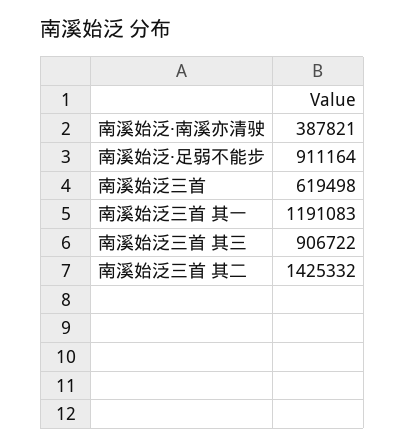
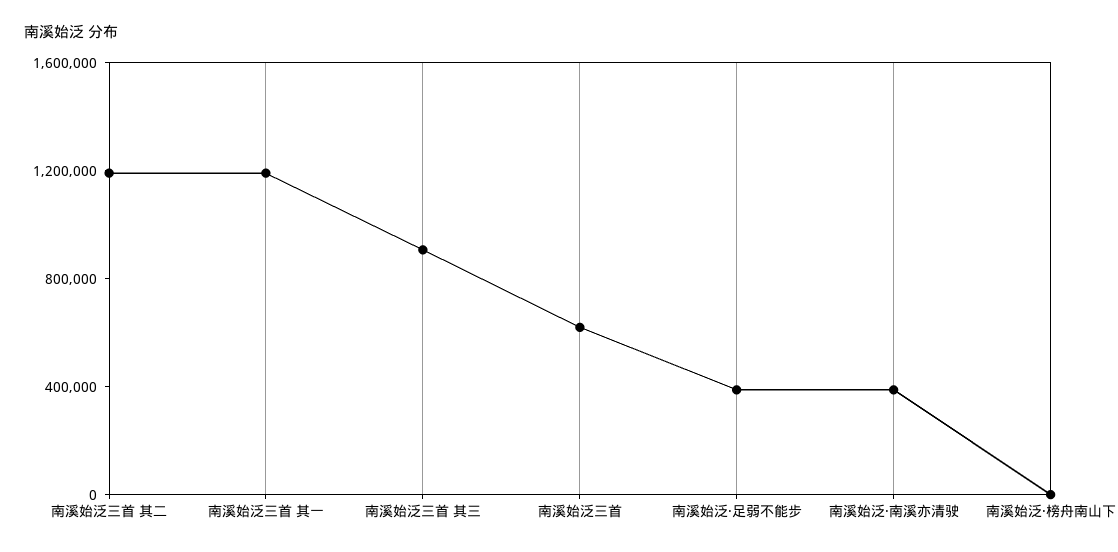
  {
    "南溪始泛·南溪亦清驶": 387821,
-   "南溪始泛·足弱不能步": 911164,
+   "南溪始泛·足弱不能步": 400000,
    "南溪始泛三首": 619498,
    "南溪始泛三首 其一": 1191083,
    "南溪始泛三首 其三": 906722,
-   "南溪始泛三首 其二": 1425332
+   "南溪始泛三首 其二": 1200000,
+   "南溪始泛·榜舟南山下": 0
  }

